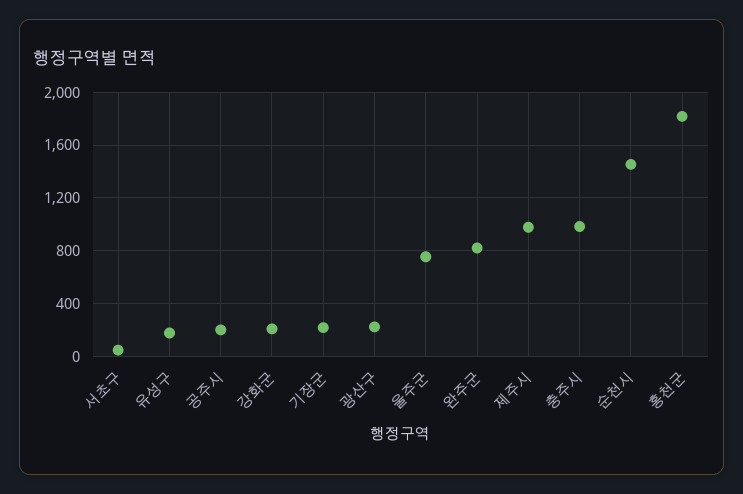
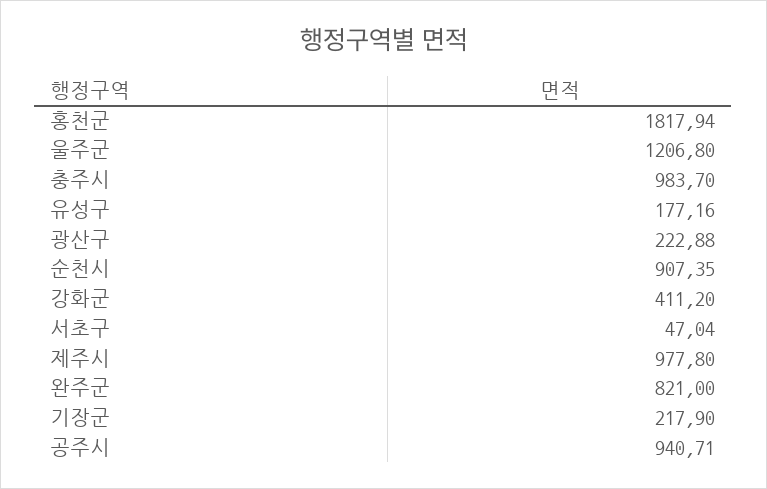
  {
    "서초구": 47.04,
    "유성구": 177.16,
-   "공주시": 200,
+   "공주시": 940.71,
-   "강화군": 200,
+   "강화군": 411.2,
    "기장군": 217.9,
    "광산구": 222.88,
-   "울주군": 750,
+   "울주군": 1206.8,
    "완주군": 821,
    "제주시": 977.8,
    "충주시": 983.7,
-   "순천시": 1450,
+   "순천시": 907.35,
    "홍천군": 1817.94
  }

